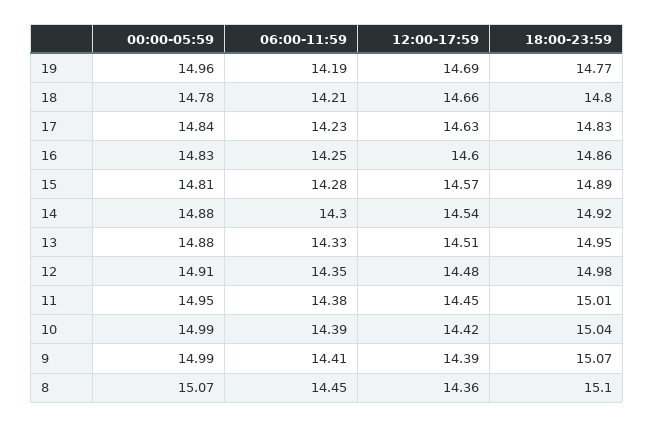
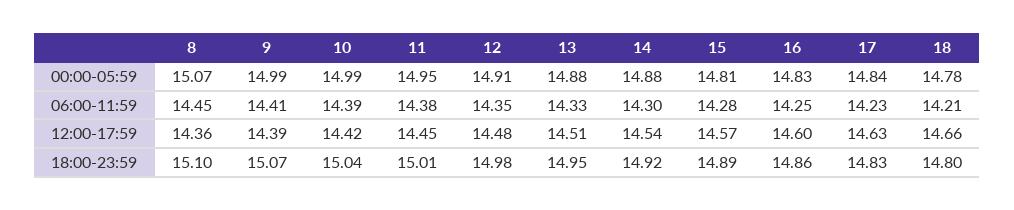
  {
    "00:00-05:59": {
-     "19": 14.96,
      "18": 14.78,
      "17": 14.84,
      "16": 14.83,
      "15": 14.81,
      "14": 14.88,
      "13": 14.88,
      "12": 14.91,
      "11": 14.95,
      "10": 14.99,
      "9": 14.99,
      "8": 15.07
    },
    "06:00-11:59": {
-     "19": 14.19,
      "18": 14.21,
      "17": 14.23,
      "16": 14.25,
      "15": 14.28,
      "14": 14.3,
      "13": 14.33,
      "12": 14.35,
      "11": 14.38,
      "10": 14.39,
      "9": 14.41,
      "8": 14.45
    },
    "12:00-17:59": {
-     "19": 14.69,
      "18": 14.66,
      "17": 14.63,
      "16": 14.6,
      "15": 14.57,
      "14": 14.54,
      "13": 14.51,
      "12": 14.48,
      "11": 14.45,
      "10": 14.42,
      "9": 14.39,
      "8": 14.36
    },
    "18:00-23:59": {
-     "19": 14.77,
      "18": 14.8,
      "17": 14.83,
      "16": 14.86,
      "15": 14.89,
      "14": 14.92,
      "13": 14.95,
      "12": 14.98,
      "11": 15.01,
      "10": 15.04,
      "9": 15.07,
      "8": 15.1
    }
  }

